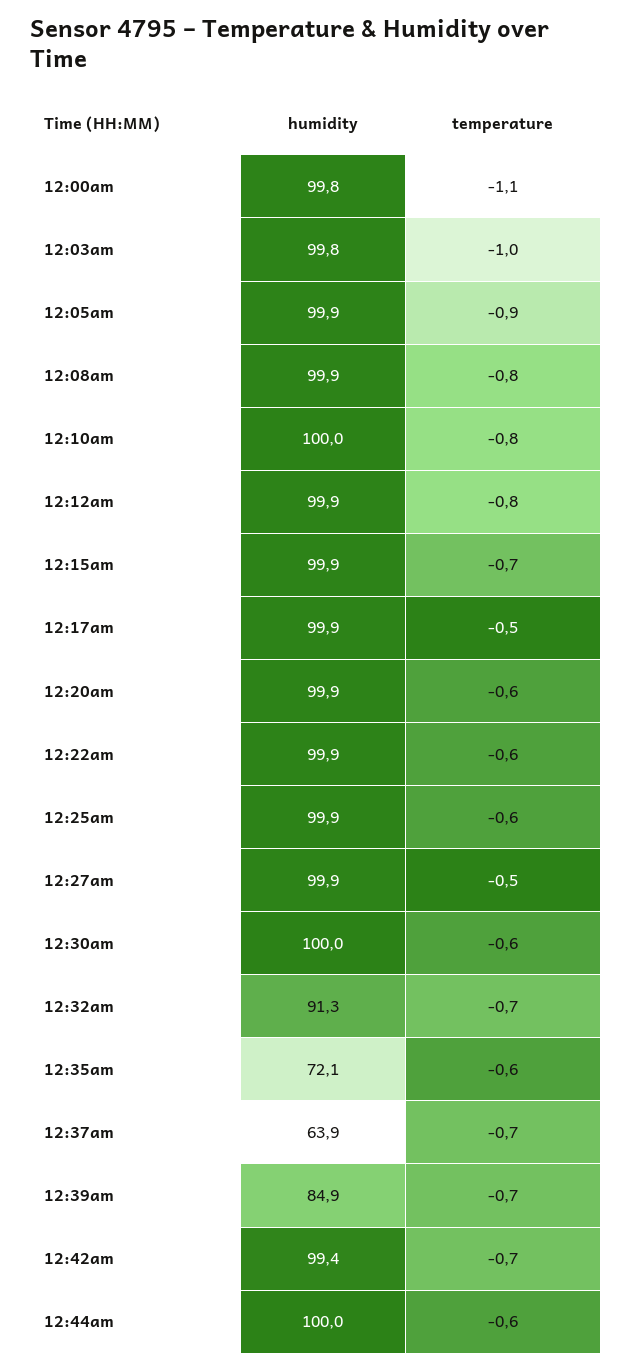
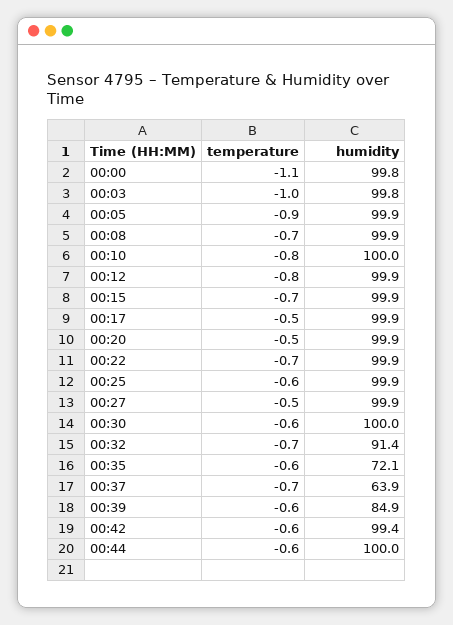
  {
    "humidity": {
      "12:00am": 99.8,
      "12:03am": 99.8,
      "12:05am": 99.9,
      "12:08am": 99.9,
      "12:10am": 100,
      "12:12am": 99.9,
      "12:15am": 99.9,
      "12:17am": 99.9,
      "12:20am": 99.9,
      "12:22am": 99.9,
      "12:25am": 99.9,
      "12:27am": 99.9,
      "12:30am": 100,
-     "12:32am": 91.3,
+     "12:32am": 91.4,
      "12:35am": 72.1,
      "12:37am": 63.9,
      "12:39am": 84.9,
      "12:42am": 99.4,
      "12:44am": 100
    },
    "temperature": {
      "12:00am": -1.1,
      "12:03am": -1,
      "12:05am": -0.9,
-     "12:08am": -0.8,
+     "12:08am": -0.7,
      "12:10am": -0.8,
      "12:12am": -0.8,
      "12:15am": -0.7,
      "12:17am": -0.5,
-     "12:20am": -0.6,
+     "12:20am": -0.5,
-     "12:22am": -0.6,
+     "12:22am": -0.7,
      "12:25am": -0.6,
      "12:27am": -0.5,
      "12:30am": -0.6,
      "12:32am": -0.7,
      "12:35am": -0.6,
      "12:37am": -0.7,
-     "12:39am": -0.7,
+     "12:39am": -0.6,
-     "12:42am": -0.7,
+     "12:42am": -0.6,
      "12:44am": -0.6
    }
  }

